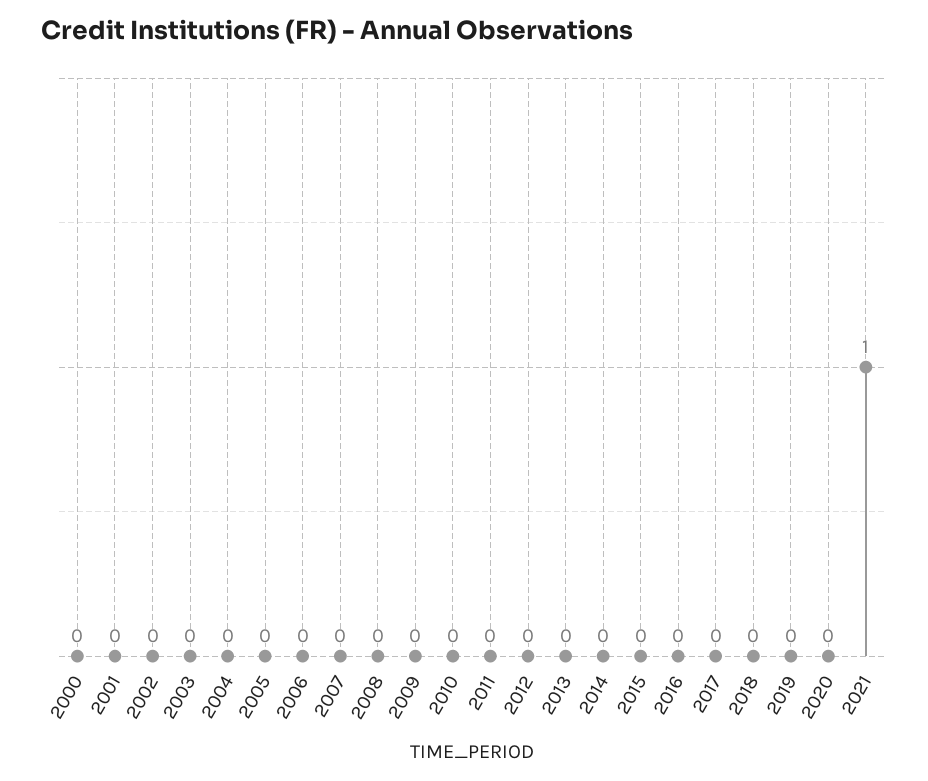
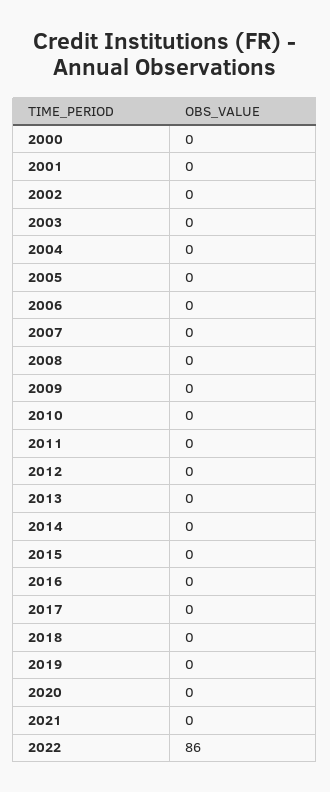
  {
    "2000": 0,
    "2001": 0,
    "2002": 0,
    "2003": 0,
    "2004": 0,
    "2005": 0,
    "2006": 0,
    "2007": 0,
    "2008": 0,
    "2009": 0,
    "2010": 0,
    "2011": 0,
    "2012": 0,
    "2013": 0,
    "2014": 0,
    "2015": 0,
    "2016": 0,
    "2017": 0,
    "2018": 0,
    "2019": 0,
    "2020": 0,
-   "2021": 1
+   "2021": 0,
+   "2022": 86
  }

